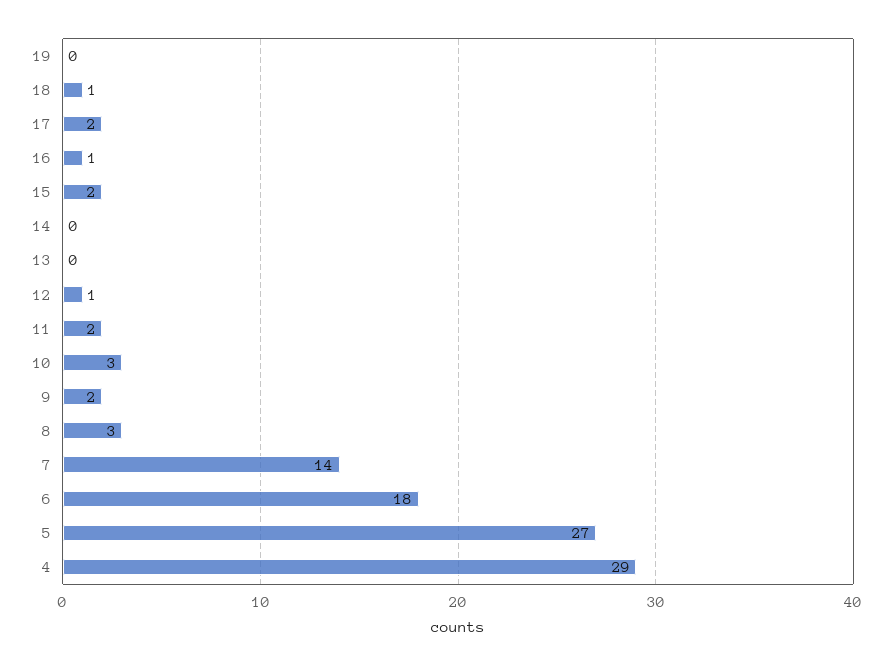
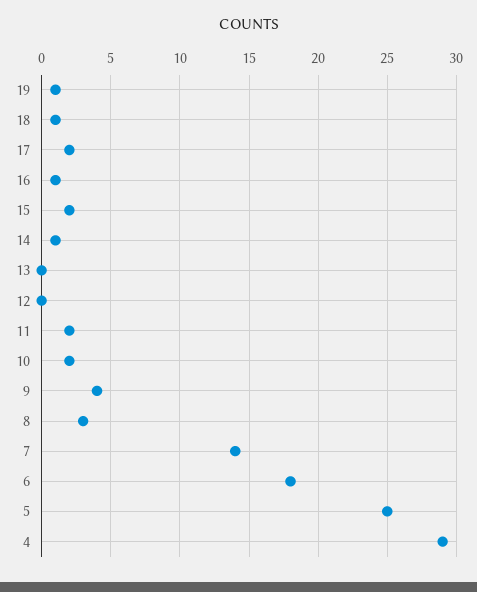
  {
-   "19": 0,
+   "19": 1,
    "18": 1,
    "17": 2,
    "16": 1,
    "15": 2,
-   "14": 0,
+   "14": 1,
    "13": 0,
-   "12": 1,
+   "12": 0,
    "11": 2,
-   "10": 3,
+   "10": 2,
-   "9": 2,
+   "9": 4,
    "8": 3,
    "7": 14,
    "6": 18,
-   "5": 27,
+   "5": 25,
    "4": 29
  }

